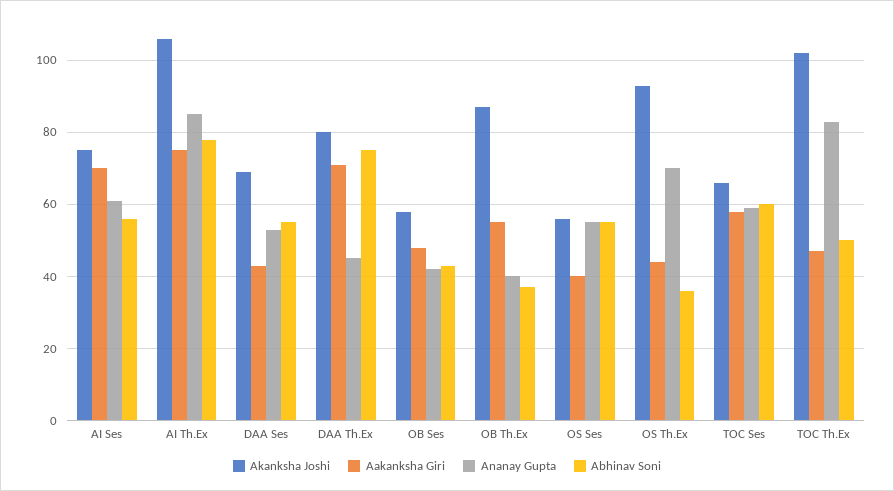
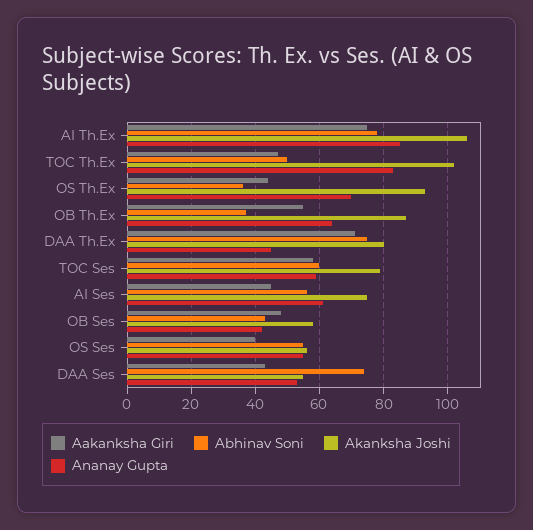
  {
    "Akanksha Joshi": {
      "AI Ses": 75,
      "AI Th.Ex": 105,
-     "DAA Ses": 70,
+     "DAA Ses": 55,
      "DAA Th.Ex": 80,
      "OB Ses": 60,
      "OB Th.Ex": 85,
      "OS Ses": 55,
      "OS Th.Ex": 95,
-     "TOC Ses": 65,
+     "TOC Ses": 80,
      "TOC Th.Ex": 100
    },
    "Aakanksha Giri": {
-     "AI Ses": 70,
+     "AI Ses": 45,
      "AI Th.Ex": 75,
      "DAA Ses": 45,
      "DAA Th.Ex": 70,
      "OB Ses": 50,
      "OB Th.Ex": 55,
      "OS Ses": 40,
      "OS Th.Ex": 45,
      "TOC Ses": 60,
      "TOC Th.Ex": 45
    },
    "Ananay Gupta": {
      "AI Ses": 60,
      "AI Th.Ex": 85,
      "DAA Ses": 55,
      "DAA Th.Ex": 45,
      "OB Ses": 40,
-     "OB Th.Ex": 40,
+     "OB Th.Ex": 65,
      "OS Ses": 55,
      "OS Th.Ex": 70,
      "TOC Ses": 60,
      "TOC Th.Ex": 85
    },
    "Abhinav Soni": {
      "AI Ses": 55,
      "AI Th.Ex": 80,
-     "DAA Ses": 55,
+     "DAA Ses": 75,
      "DAA Th.Ex": 75,
      "OB Ses": 45,
      "OB Th.Ex": 35,
      "OS Ses": 55,
      "OS Th.Ex": 35,
      "TOC Ses": 60,
      "TOC Th.Ex": 50
    }
  }

